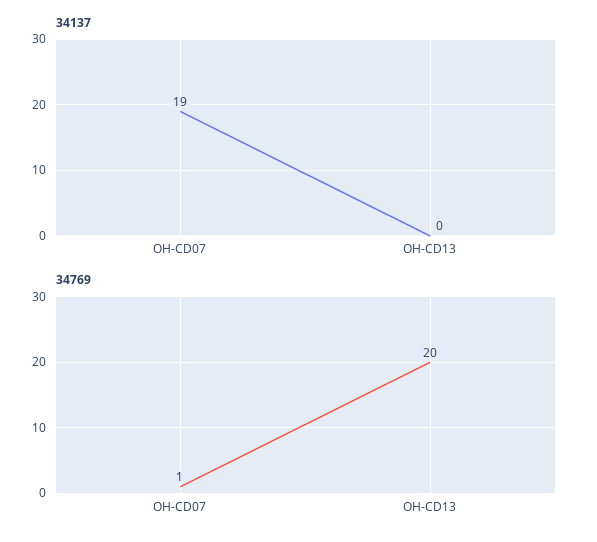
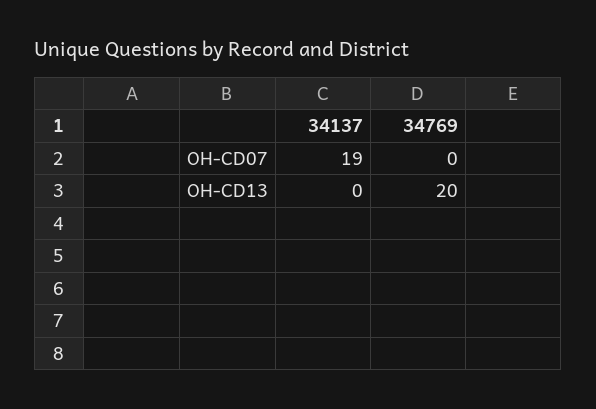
  {
    "34137": {
      "OH-CD07": 19,
      "OH-CD13": 0
    },
    "34769": {
-     "OH-CD07": 1,
+     "OH-CD07": 0,
      "OH-CD13": 20
    }
  }

